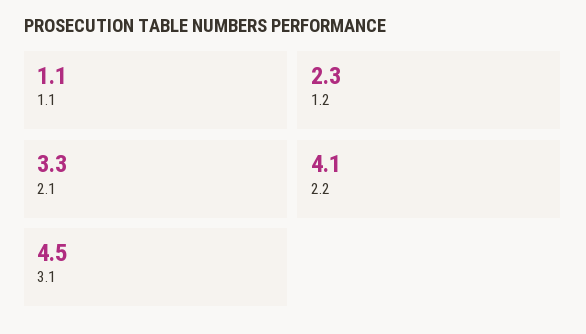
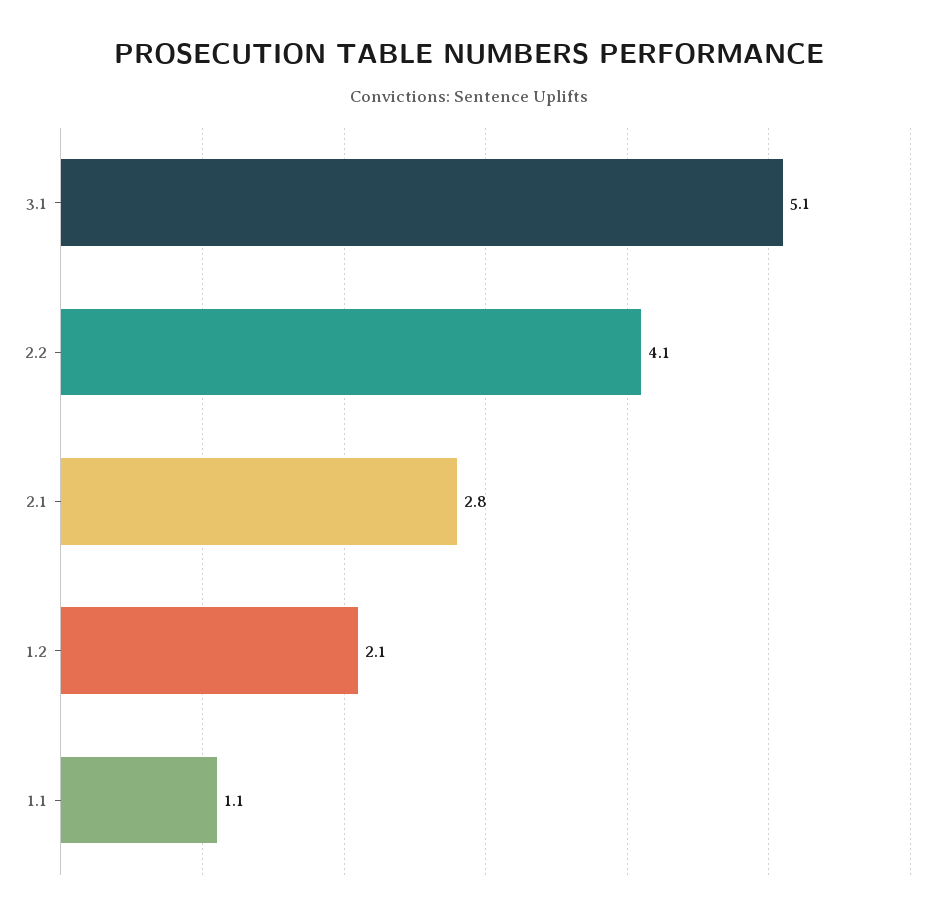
  {
    "1.1": 1.1,
-   "1.2": 2.3,
+   "1.2": 2.1,
-   "2.1": 3.3,
+   "2.1": 2.8,
    "2.2": 4.1,
-   "3.1": 4.5
+   "3.1": 5.1
  }

